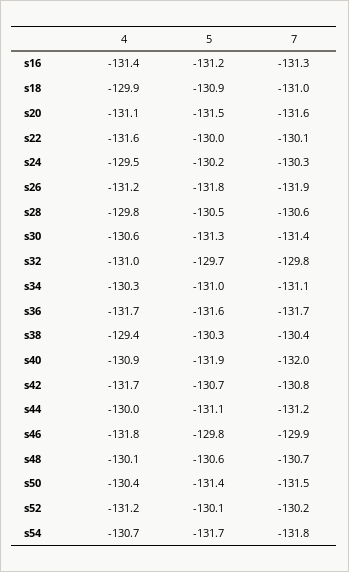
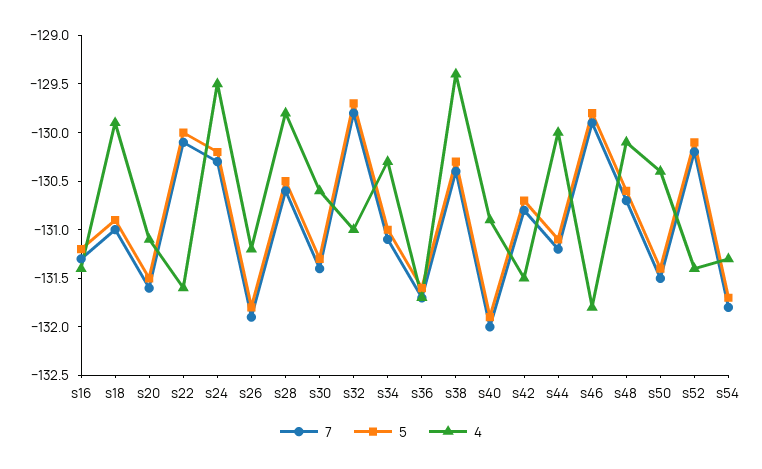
  {
    "4": {
      "s16": -131.4,
      "s18": -129.9,
      "s20": -131.1,
      "s22": -131.6,
      "s24": -129.5,
      "s26": -131.2,
      "s28": -129.8,
      "s30": -130.6,
      "s32": -131,
      "s34": -130.3,
      "s36": -131.7,
      "s38": -129.4,
      "s40": -130.9,
-     "s42": -131.7,
+     "s42": -131.5,
      "s44": -130,
      "s46": -131.8,
      "s48": -130.1,
      "s50": -130.4,
-     "s52": -131.2,
+     "s52": -131.4,
-     "s54": -130.7
+     "s54": -131.3
    },
    "5": {
      "s16": -131.2,
      "s18": -130.9,
      "s20": -131.5,
      "s22": -130,
      "s24": -130.2,
      "s26": -131.8,
      "s28": -130.5,
      "s30": -131.3,
      "s32": -129.7,
      "s34": -131,
      "s36": -131.6,
      "s38": -130.3,
      "s40": -131.9,
      "s42": -130.7,
      "s44": -131.1,
      "s46": -129.8,
      "s48": -130.6,
      "s50": -131.4,
      "s52": -130.1,
      "s54": -131.7
    },
    "7": {
      "s16": -131.3,
      "s18": -131,
      "s20": -131.6,
      "s22": -130.1,
      "s24": -130.3,
      "s26": -131.9,
      "s28": -130.6,
      "s30": -131.4,
      "s32": -129.8,
      "s34": -131.1,
      "s36": -131.7,
      "s38": -130.4,
      "s40": -132,
      "s42": -130.8,
      "s44": -131.2,
      "s46": -129.9,
      "s48": -130.7,
      "s50": -131.5,
      "s52": -130.2,
      "s54": -131.8
    }
  }

